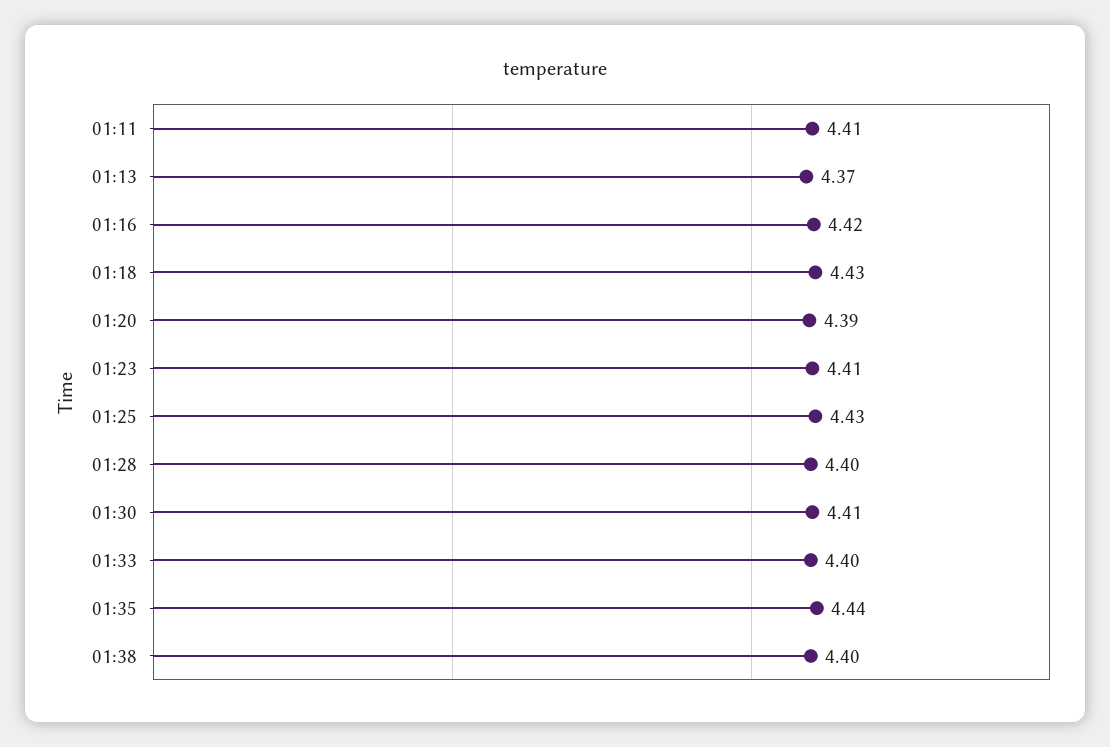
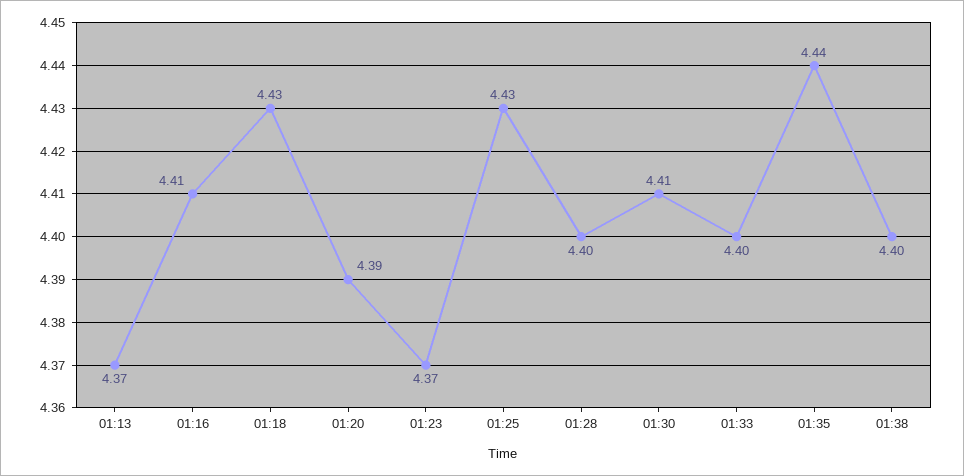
  {
-   "01:11": 4.41,
    "01:13": 4.37,
-   "01:16": 4.42,
+   "01:16": 4.41,
    "01:18": 4.43,
    "01:20": 4.39,
-   "01:23": 4.41,
+   "01:23": 4.37,
    "01:25": 4.43,
    "01:28": 4.4,
    "01:30": 4.41,
    "01:33": 4.4,
    "01:35": 4.44,
    "01:38": 4.4
  }

